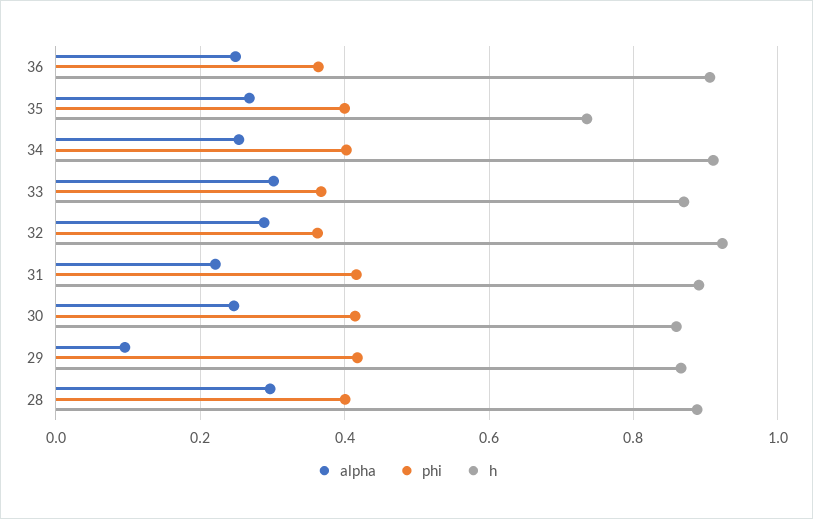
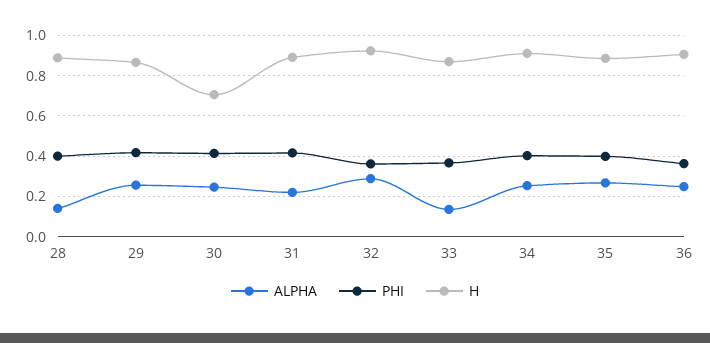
  {
    "alpha": {
      "36": 0.24,
      "35": 0.26,
      "34": 0.26,
-     "33": 0.3,
+     "33": 0.15,
      "32": 0.28,
      "31": 0.22,
      "30": 0.24,
-     "29": 0.1,
+     "29": 0.25,
-     "28": 0.3
+     "28": 0.15
    },
    "phi": {
      "36": 0.36,
      "35": 0.4,
      "34": 0.4,
      "33": 0.36,
      "32": 0.36,
      "31": 0.42,
      "30": 0.42,
      "29": 0.42,
      "28": 0.4
    },
    "h": {
      "36": 0.9,
-     "35": 0.74,
+     "35": 0.9,
      "34": 0.92,
      "33": 0.86,
      "32": 0.92,
      "31": 0.9,
-     "30": 0.86,
+     "30": 0.7,
      "29": 0.86,
      "28": 0.88
    }
  }

